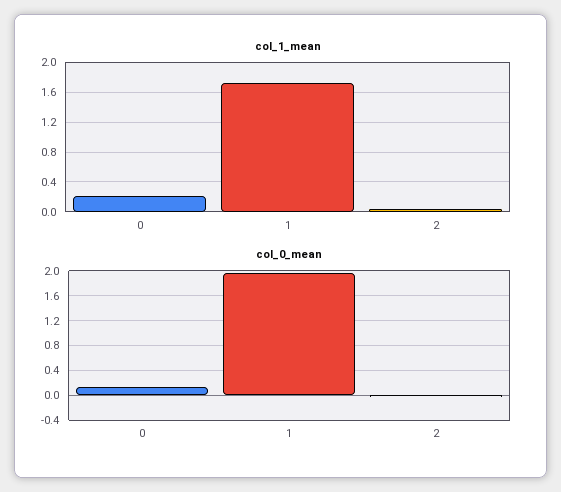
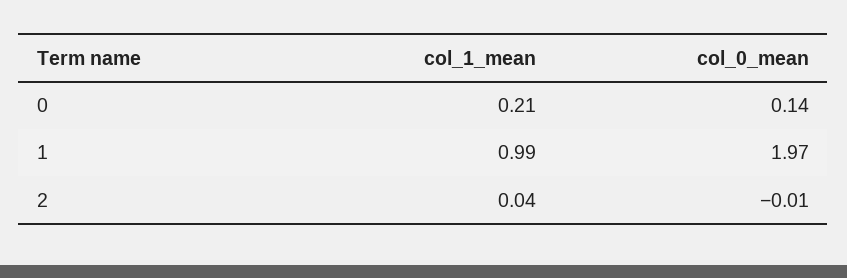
  {
    "col_1_mean": {
      "0": 0.21,
-     "1": 1.7,
+     "1": 0.99,
      "2": 0.04
    },
    "col_0_mean": {
      "0": 0.14,
      "1": 1.97,
      "2": -0.01
    }
  }

